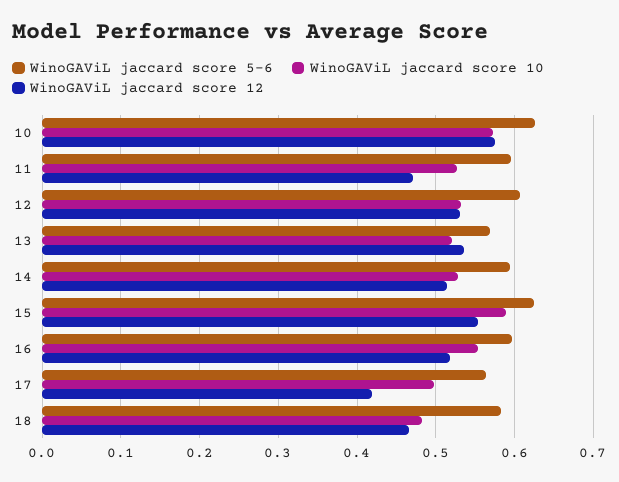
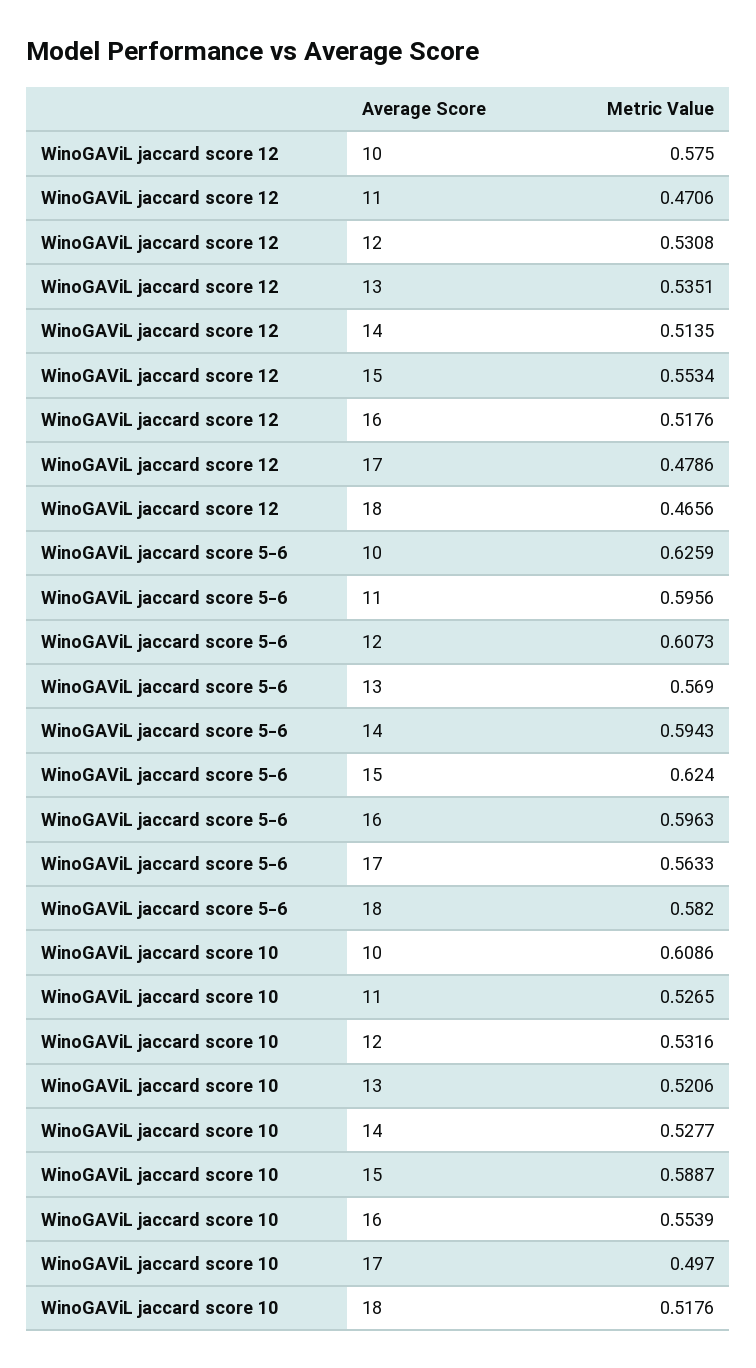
  {
    "WinoGAViL jaccard score 5-6": {
      "10": 0.6259,
      "11": 0.5956,
      "12": 0.6073,
      "13": 0.569,
      "14": 0.5943,
      "15": 0.624,
      "16": 0.5963,
      "17": 0.5633,
      "18": 0.582
    },
    "WinoGAViL jaccard score 10": {
-     "10": 0.57,
+     "10": 0.6086,
      "11": 0.5265,
      "12": 0.5316,
      "13": 0.5206,
      "14": 0.5277,
      "15": 0.5887,
      "16": 0.5539,
      "17": 0.497,
-     "18": 0.48
+     "18": 0.5176
    },
    "WinoGAViL jaccard score 12": {
      "10": 0.575,
      "11": 0.4706,
      "12": 0.5308,
      "13": 0.5351,
      "14": 0.5135,
      "15": 0.5534,
      "16": 0.5176,
-     "17": 0.42,
+     "17": 0.4786,
      "18": 0.4656
    }
  }

